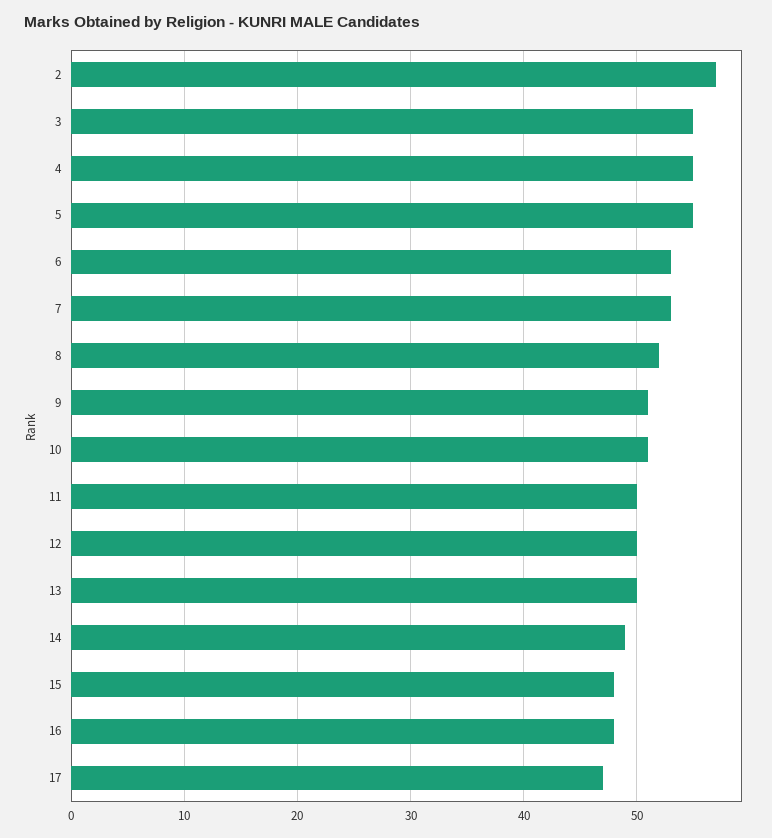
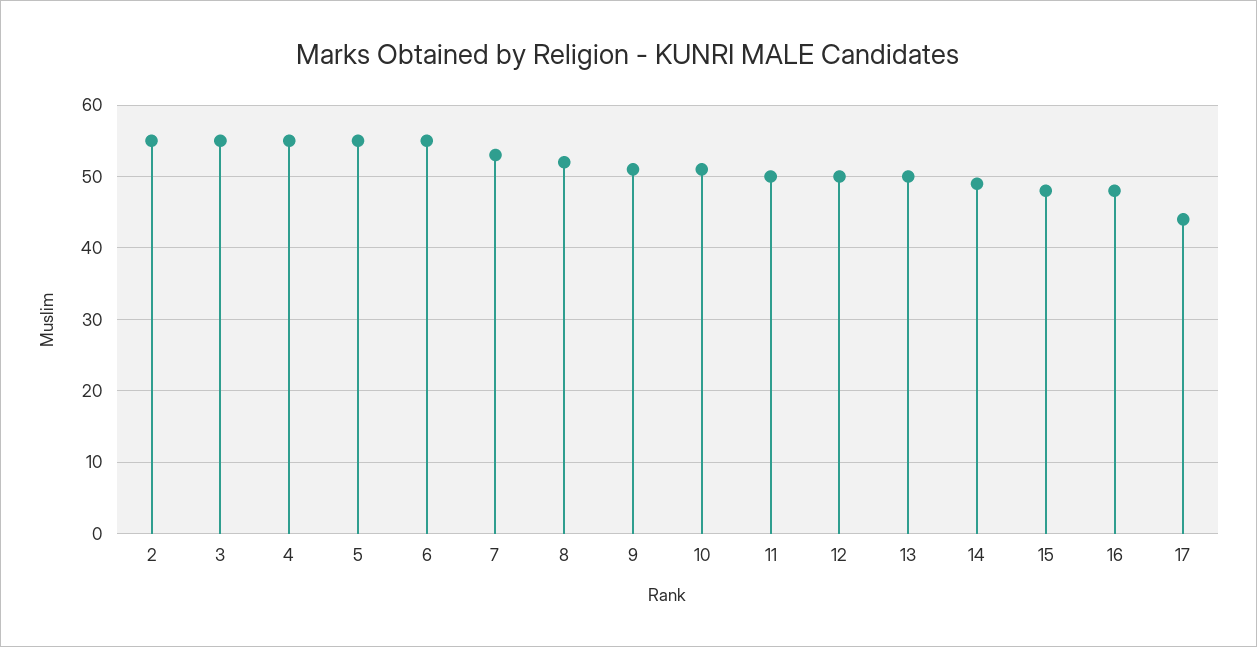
  {
-   "2": 57,
+   "2": 55,
    "3": 55,
    "4": 55,
    "5": 55,
-   "6": 53,
+   "6": 55,
    "7": 53,
    "8": 52,
    "9": 51,
    "10": 51,
    "11": 50,
    "12": 50,
    "13": 50,
    "14": 49,
    "15": 48,
    "16": 48,
-   "17": 47
+   "17": 44
  }

